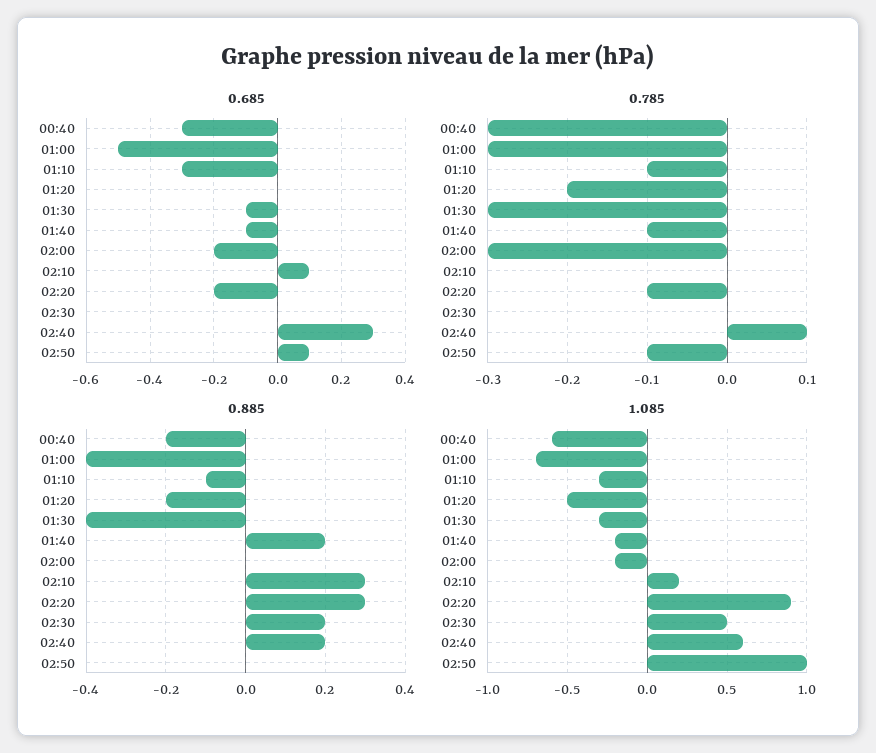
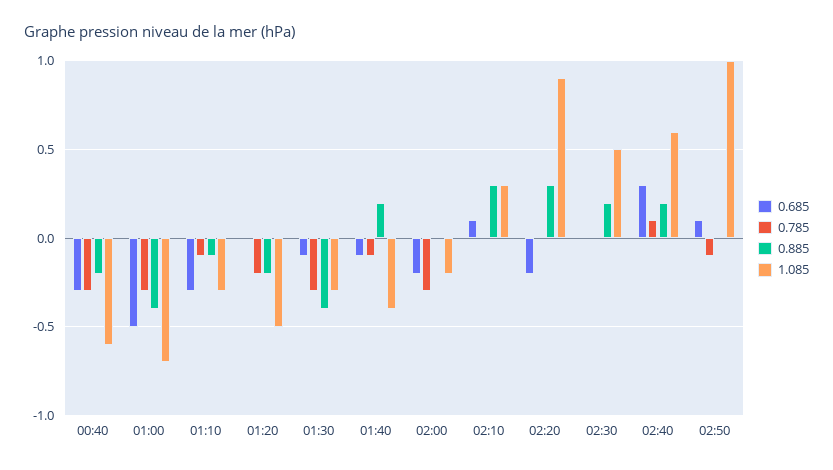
  {
    "0.685": {
      "00:40": -0.3,
      "01:00": -0.5,
      "01:10": -0.3,
      "01:20": 0,
      "01:30": -0.1,
      "01:40": -0.1,
      "02:00": -0.2,
      "02:10": 0.1,
      "02:20": -0.2,
      "02:30": 0,
      "02:40": 0.3,
      "02:50": 0.1
    },
    "0.785": {
      "00:40": -0.3,
      "01:00": -0.3,
      "01:10": -0.1,
      "01:20": -0.2,
      "01:30": -0.3,
      "01:40": -0.1,
      "02:00": -0.3,
      "02:10": 0,
-     "02:20": -0.1,
+     "02:20": 0,
      "02:30": 0,
      "02:40": 0.1,
      "02:50": -0.1
    },
    "0.885": {
      "00:40": -0.2,
      "01:00": -0.4,
      "01:10": -0.1,
      "01:20": -0.2,
      "01:30": -0.4,
      "01:40": 0.2,
      "02:00": 0,
      "02:10": 0.3,
      "02:20": 0.3,
      "02:30": 0.2,
      "02:40": 0.2,
      "02:50": 0
    },
    "1.085": {
      "00:40": -0.6,
      "01:00": -0.7,
      "01:10": -0.3,
      "01:20": -0.5,
      "01:30": -0.3,
-     "01:40": -0.2,
+     "01:40": -0.4,
      "02:00": -0.2,
-     "02:10": 0.2,
+     "02:10": 0.3,
      "02:20": 0.9,
      "02:30": 0.5,
      "02:40": 0.6,
      "02:50": 1
    }
  }

